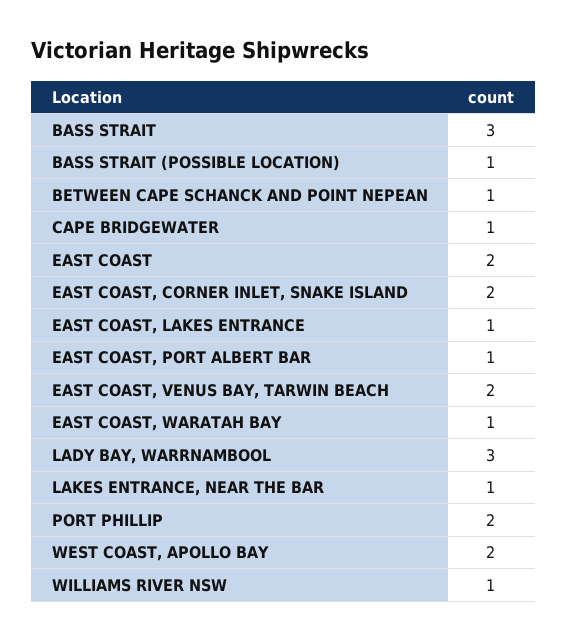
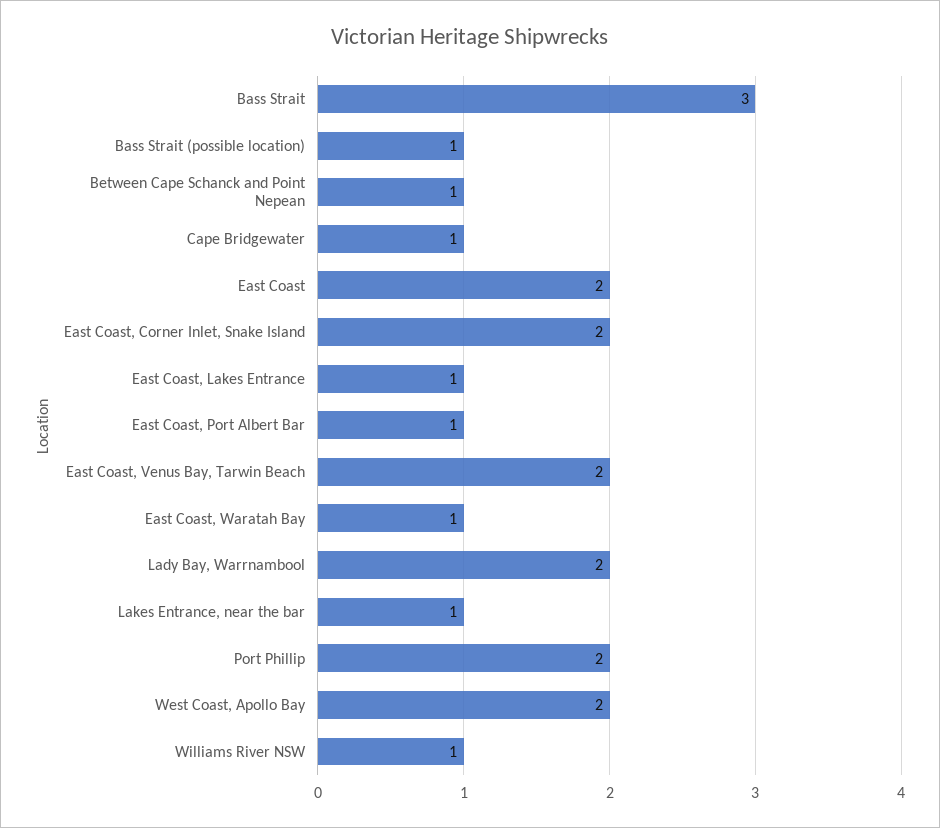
  {
    "BASS STRAIT": 3,
    "BASS STRAIT (POSSIBLE LOCATION)": 1,
    "BETWEEN CAPE SCHANCK AND POINT NEPEAN": 1,
    "CAPE BRIDGEWATER": 1,
    "EAST COAST": 2,
    "EAST COAST, CORNER INLET, SNAKE ISLAND": 2,
    "EAST COAST, LAKES ENTRANCE": 1,
    "EAST COAST, PORT ALBERT BAR": 1,
    "EAST COAST, VENUS BAY, TARWIN BEACH": 2,
    "EAST COAST, WARATAH BAY": 1,
-   "LADY BAY, WARRNAMBOOL": 3,
+   "LADY BAY, WARRNAMBOOL": 2,
    "LAKES ENTRANCE, NEAR THE BAR": 1,
    "PORT PHILLIP": 2,
    "WEST COAST, APOLLO BAY": 2,
    "WILLIAMS RIVER NSW": 1
  }

